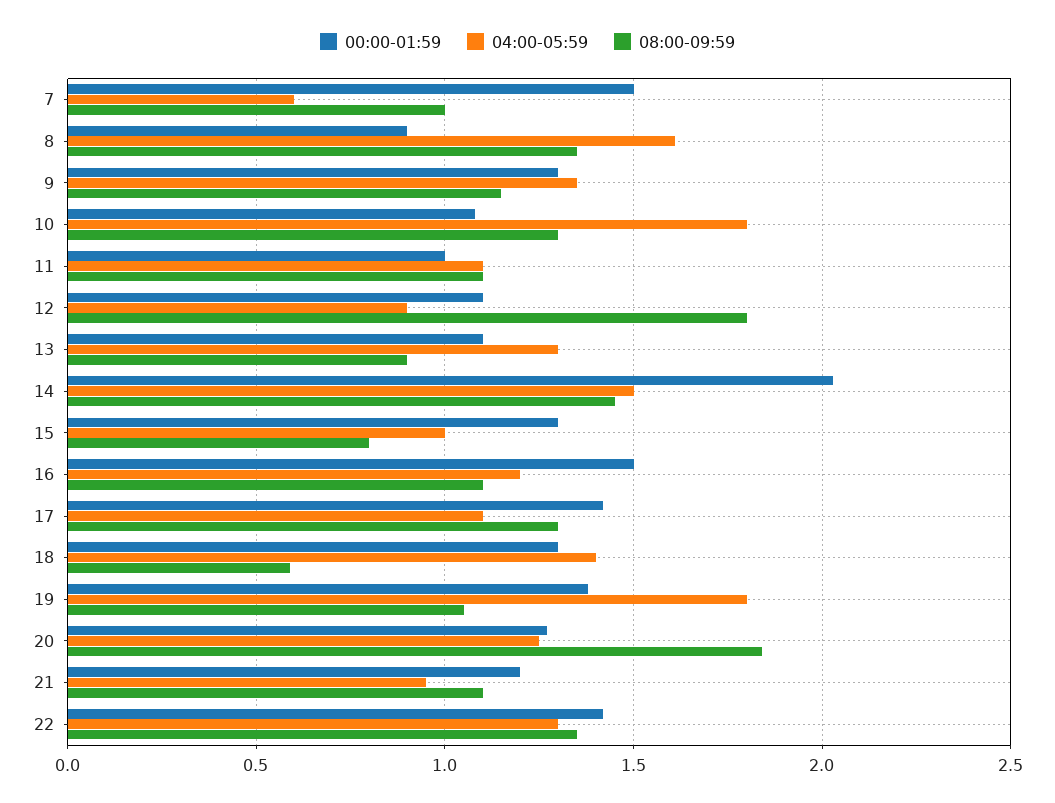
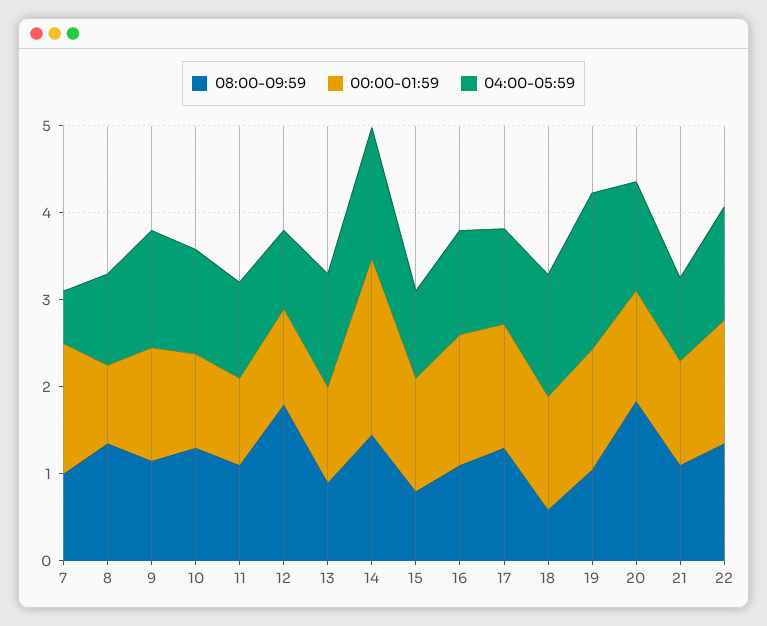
  {
    "00:00-01:59": {
      "7": 1.5,
      "8": 0.9,
      "9": 1.3,
      "10": 1.1,
      "11": 1,
      "12": 1.1,
      "13": 1.1,
      "14": 2.05,
      "15": 1.3,
      "16": 1.5,
      "17": 1.4,
      "18": 1.3,
      "19": 1.4,
      "20": 1.25,
      "21": 1.2,
      "22": 1.4
    },
    "04:00-05:59": {
      "7": 0.6,
-     "8": 1.6,
+     "8": 1,
      "9": 1.35,
-     "10": 1.8,
+     "10": 1.2,
      "11": 1.1,
      "12": 0.9,
      "13": 1.3,
      "14": 1.5,
      "15": 1,
      "16": 1.2,
      "17": 1.1,
      "18": 1.4,
      "19": 1.8,
      "20": 1.25,
      "21": 0.95,
      "22": 1.3
    },
    "08:00-09:59": {
      "7": 1,
      "8": 1.35,
      "9": 1.15,
      "10": 1.3,
      "11": 1.1,
      "12": 1.8,
      "13": 0.9,
      "14": 1.45,
      "15": 0.8,
      "16": 1.1,
      "17": 1.3,
      "18": 0.6,
      "19": 1.05,
      "20": 1.85,
      "21": 1.1,
      "22": 1.35
    }
  }

